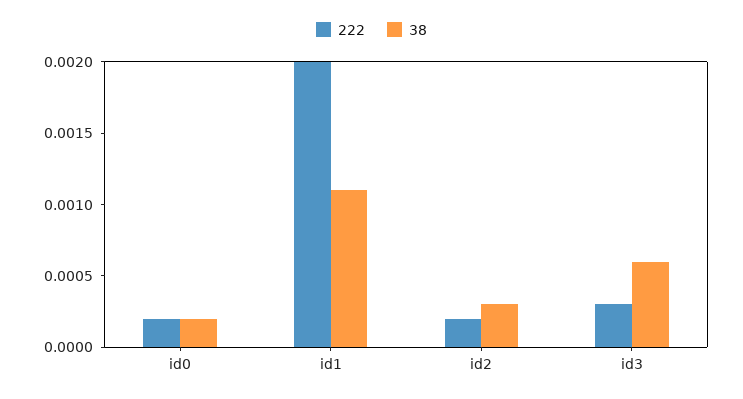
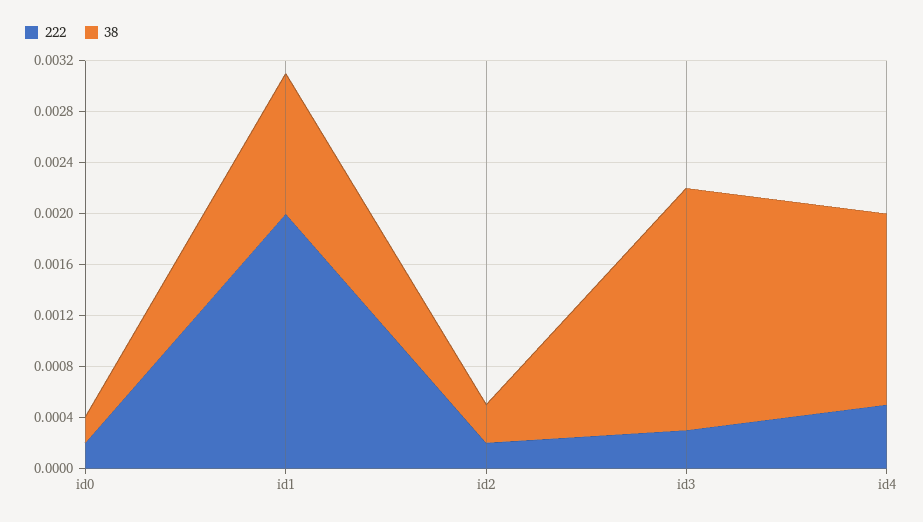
  {
    "222": {
      "id0": 0.0002,
      "id1": 0.002,
      "id2": 0.0002,
-     "id3": 0.0003
+     "id3": 0.0003,
+     "id4": 0.0005
    },
    "38": {
      "id0": 0.0002,
      "id1": 0.0011,
      "id2": 0.0003,
-     "id3": 0.0006
+     "id3": 0.0019,
+     "id4": 0.0015
    }
  }

